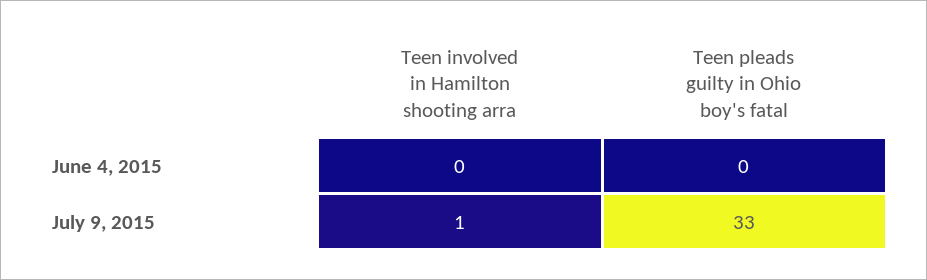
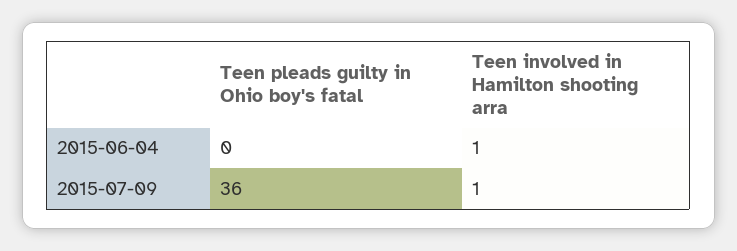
  {
    "Teen involved in Hamilton shooting arra": {
-     "June 4, 2015": 0,
+     "June 4, 2015": 1,
      "July 9, 2015": 1
    },
    "Teen pleads guilty in Ohio boy's fatal": {
      "June 4, 2015": 0,
-     "July 9, 2015": 33
+     "July 9, 2015": 36
    }
  }

